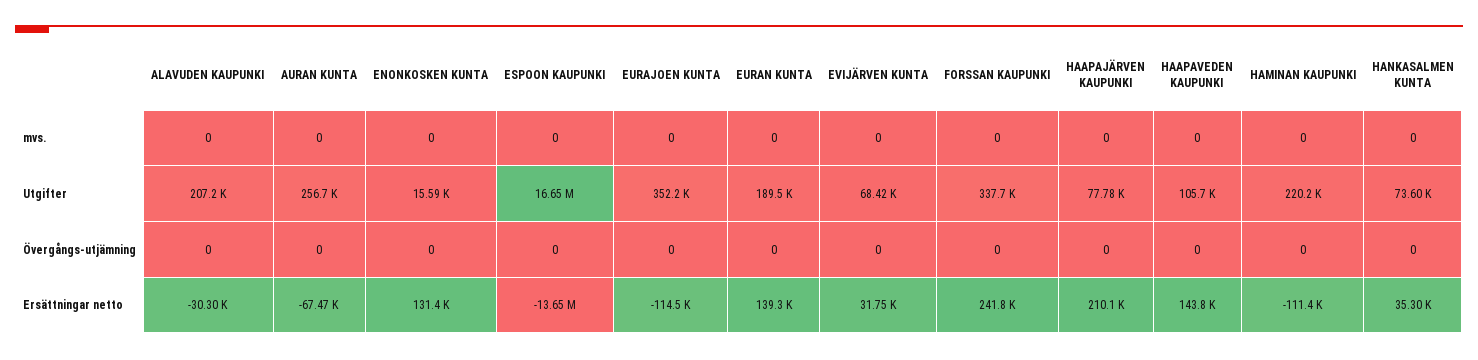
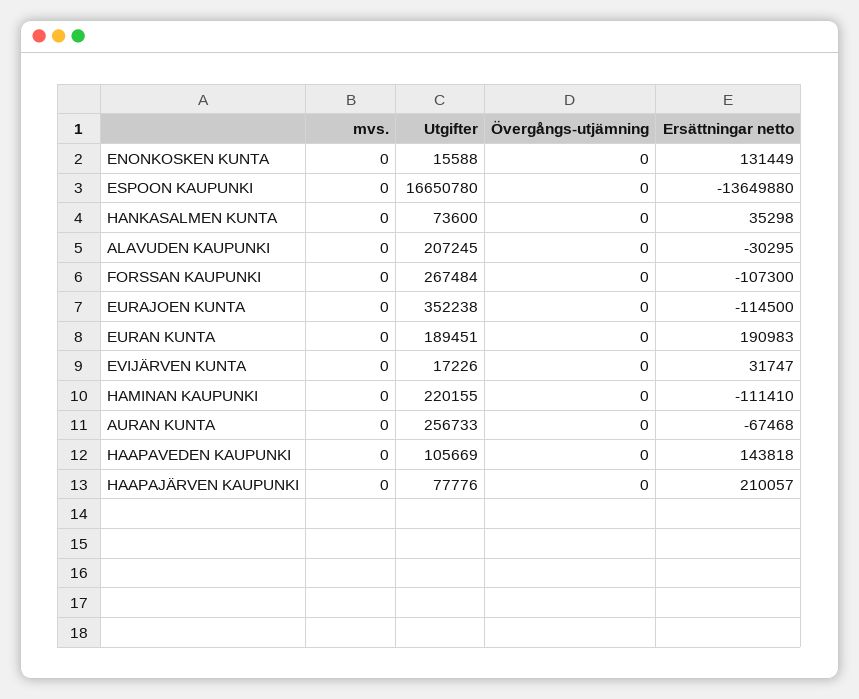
  {
    "ALAVUDEN KAUPUNKI": {
      "mvs.": 0,
      "Utgifter": 207245,
      "Övergångs-utjämning": 0,
      "Ersättningar netto": -30295
    },
    "AURAN KUNTA": {
      "mvs.": 0,
      "Utgifter": 256733,
      "Övergångs-utjämning": 0,
      "Ersättningar netto": -67468
    },
    "ENONKOSKEN KUNTA": {
      "mvs.": 0,
      "Utgifter": 15588,
      "Övergångs-utjämning": 0,
      "Ersättningar netto": 131449
    },
    "ESPOON KAUPUNKI": {
      "mvs.": 0,
      "Utgifter": 16650780,
      "Övergångs-utjämning": 0,
      "Ersättningar netto": -13649880
    },
    "EURAJOEN KUNTA": {
      "mvs.": 0,
      "Utgifter": 352238,
      "Övergångs-utjämning": 0,
      "Ersättningar netto": -114500
    },
    "EURAN KUNTA": {
      "mvs.": 0,
      "Utgifter": 189451,
      "Övergångs-utjämning": 0,
-     "Ersättningar netto": 139300
+     "Ersättningar netto": 190983
    },
    "EVIJÄRVEN KUNTA": {
      "mvs.": 0,
-     "Utgifter": 68420,
+     "Utgifter": 17226,
      "Övergångs-utjämning": 0,
      "Ersättningar netto": 31747
    },
    "FORSSAN KAUPUNKI": {
      "mvs.": 0,
-     "Utgifter": 337700,
+     "Utgifter": 267484,
      "Övergångs-utjämning": 0,
-     "Ersättningar netto": 241800
+     "Ersättningar netto": -107300
    },
    "HAAPAJÄRVEN KAUPUNKI": {
      "mvs.": 0,
      "Utgifter": 77776,
      "Övergångs-utjämning": 0,
      "Ersättningar netto": 210057
    },
    "HAAPAVEDEN KAUPUNKI": {
      "mvs.": 0,
      "Utgifter": 105669,
      "Övergångs-utjämning": 0,
      "Ersättningar netto": 143818
    },
    "HAMINAN KAUPUNKI": {
      "mvs.": 0,
      "Utgifter": 220155,
      "Övergångs-utjämning": 0,
      "Ersättningar netto": -111410
    },
    "HANKASALMEN KUNTA": {
      "mvs.": 0,
      "Utgifter": 73600,
      "Övergångs-utjämning": 0,
      "Ersättningar netto": 35298
    }
  }

